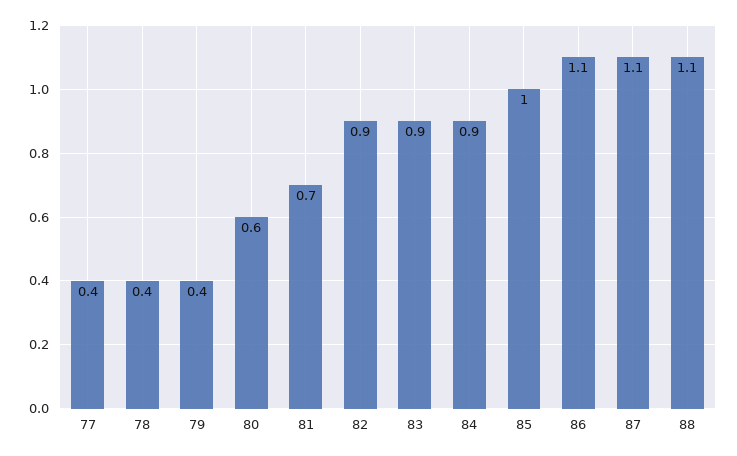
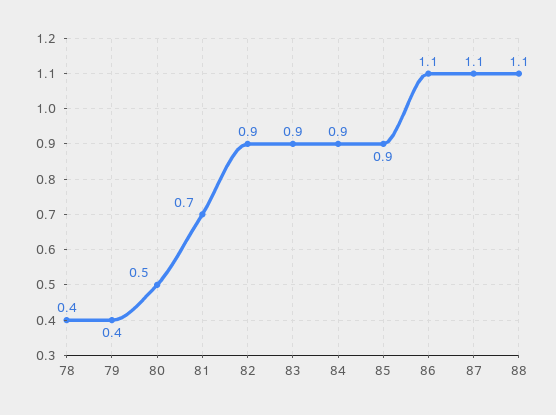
  {
-   "77": 0.4,
    "78": 0.4,
    "79": 0.4,
-   "80": 0.6,
+   "80": 0.5,
    "81": 0.7,
    "82": 0.9,
    "83": 0.9,
    "84": 0.9,
-   "85": 1,
+   "85": 0.9,
    "86": 1.1,
    "87": 1.1,
    "88": 1.1
  }

